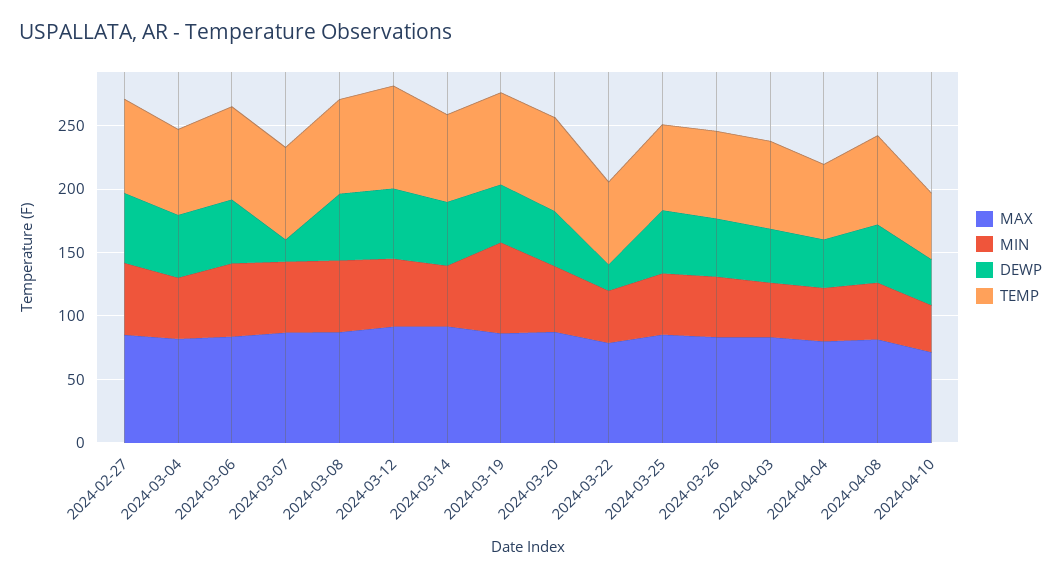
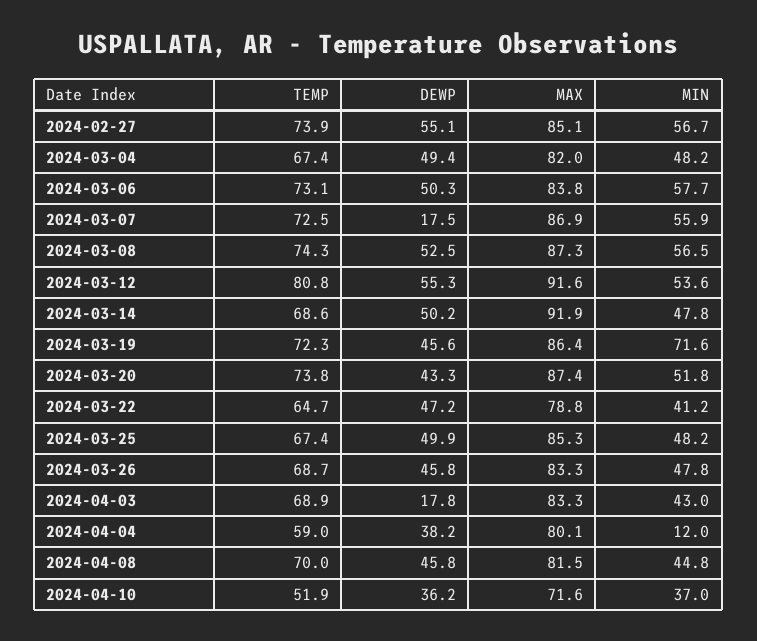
  {
    "MAX": {
      "2024-02-27": 85.1,
      "2024-03-04": 82,
      "2024-03-06": 83.8,
      "2024-03-07": 86.9,
      "2024-03-08": 87.3,
      "2024-03-12": 91.6,
      "2024-03-14": 91.9,
      "2024-03-19": 86.4,
      "2024-03-20": 87.4,
      "2024-03-22": 78.8,
      "2024-03-25": 85.3,
      "2024-03-26": 83.3,
      "2024-04-03": 83.3,
      "2024-04-04": 80.1,
      "2024-04-08": 81.5,
      "2024-04-10": 71.6
    },
    "MIN": {
      "2024-02-27": 56.7,
      "2024-03-04": 48.2,
      "2024-03-06": 57.7,
      "2024-03-07": 55.9,
      "2024-03-08": 56.5,
      "2024-03-12": 53.6,
      "2024-03-14": 47.8,
      "2024-03-19": 71.6,
      "2024-03-20": 51.8,
      "2024-03-22": 41.2,
      "2024-03-25": 48.2,
      "2024-03-26": 47.8,
      "2024-04-03": 43,
-     "2024-04-04": 40,
+     "2024-04-04": 12,
      "2024-04-08": 44.8,
      "2024-04-10": 37
    },
    "DEWP": {
      "2024-02-27": 55.1,
      "2024-03-04": 49.4,
      "2024-03-06": 50.3,
      "2024-03-07": 17.5,
      "2024-03-08": 52.5,
      "2024-03-12": 55.3,
      "2024-03-14": 50.2,
      "2024-03-19": 45.6,
      "2024-03-20": 43.3,
-     "2024-03-22": 20,
+     "2024-03-22": 47.2,
      "2024-03-25": 49.9,
      "2024-03-26": 45.8,
-     "2024-04-03": 40,
+     "2024-04-03": 17.8,
      "2024-04-04": 38.2,
      "2024-04-08": 45.8,
      "2024-04-10": 36.2
    },
    "TEMP": {
      "2024-02-27": 73.9,
      "2024-03-04": 67.4,
      "2024-03-06": 73.1,
      "2024-03-07": 72.5,
      "2024-03-08": 74.3,
      "2024-03-12": 80.8,
      "2024-03-14": 68.6,
      "2024-03-19": 72.3,
      "2024-03-20": 73.8,
      "2024-03-22": 64.7,
      "2024-03-25": 67.4,
      "2024-03-26": 68.7,
      "2024-04-03": 68.9,
      "2024-04-04": 59,
      "2024-04-08": 70,
      "2024-04-10": 51.9
    }
  }

